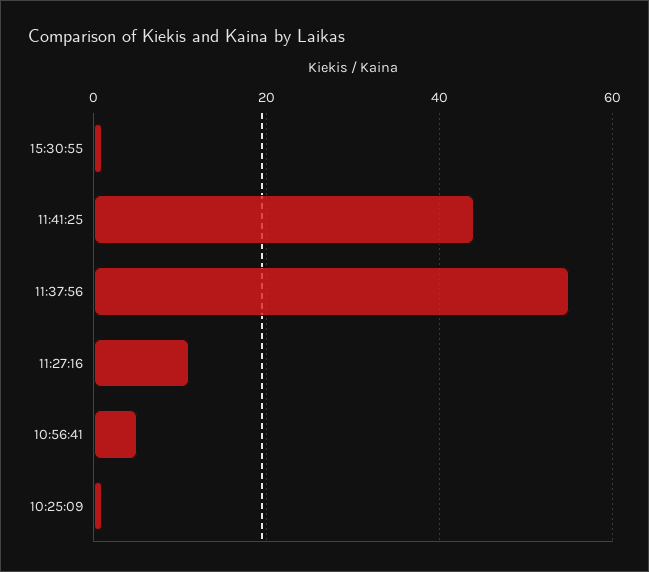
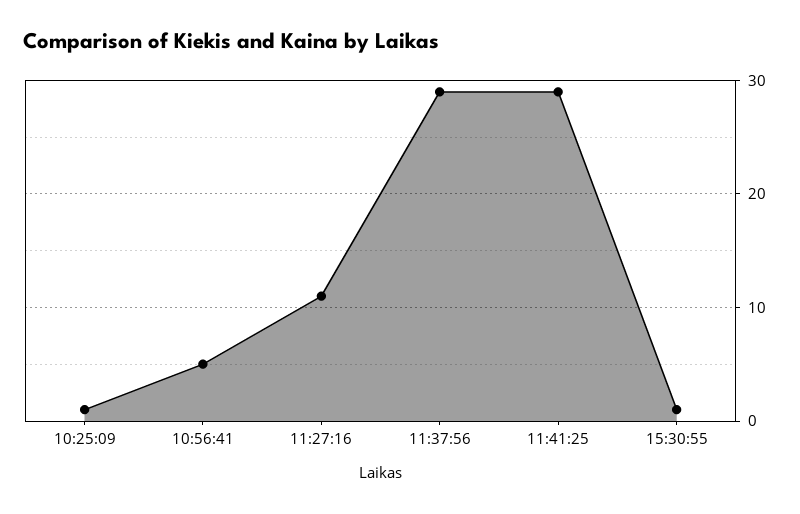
  {
    "15:30:55": 1,
-   "11:41:25": 45,
+   "11:41:25": 29,
-   "11:37:56": 55,
+   "11:37:56": 29,
    "11:27:16": 11,
    "10:56:41": 5,
    "10:25:09": 1
  }

